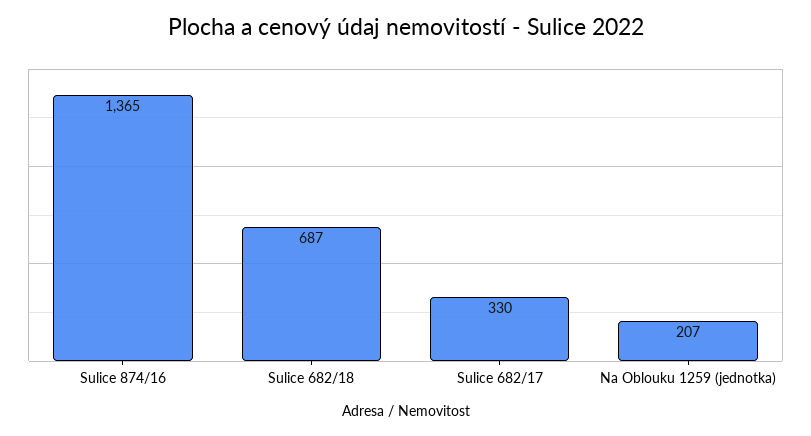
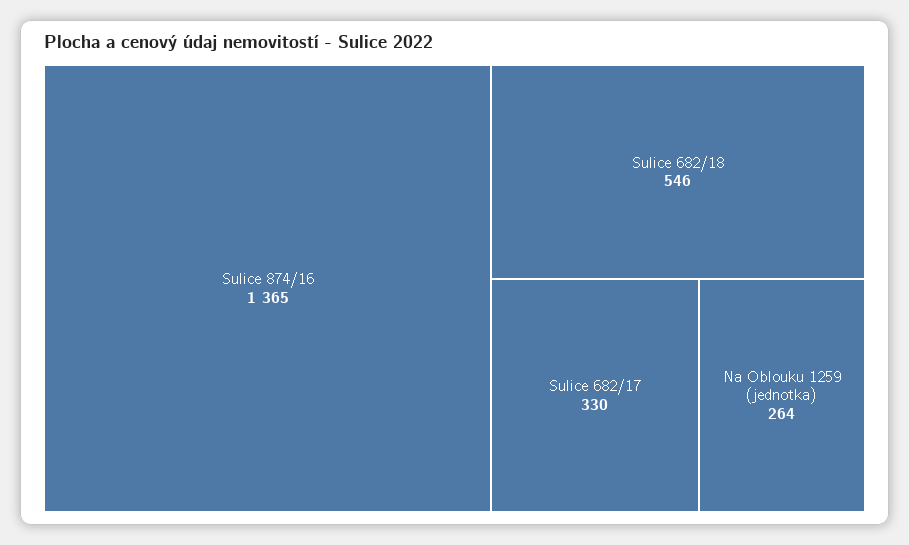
  {
    "Sulice 874/16": 1365,
-   "Sulice 682/18": 687,
+   "Sulice 682/18": 546,
    "Sulice 682/17": 330,
-   "Na Oblouku 1259 (jednotka)": 207
+   "Na Oblouku 1259 (jednotka)": 264
  }

